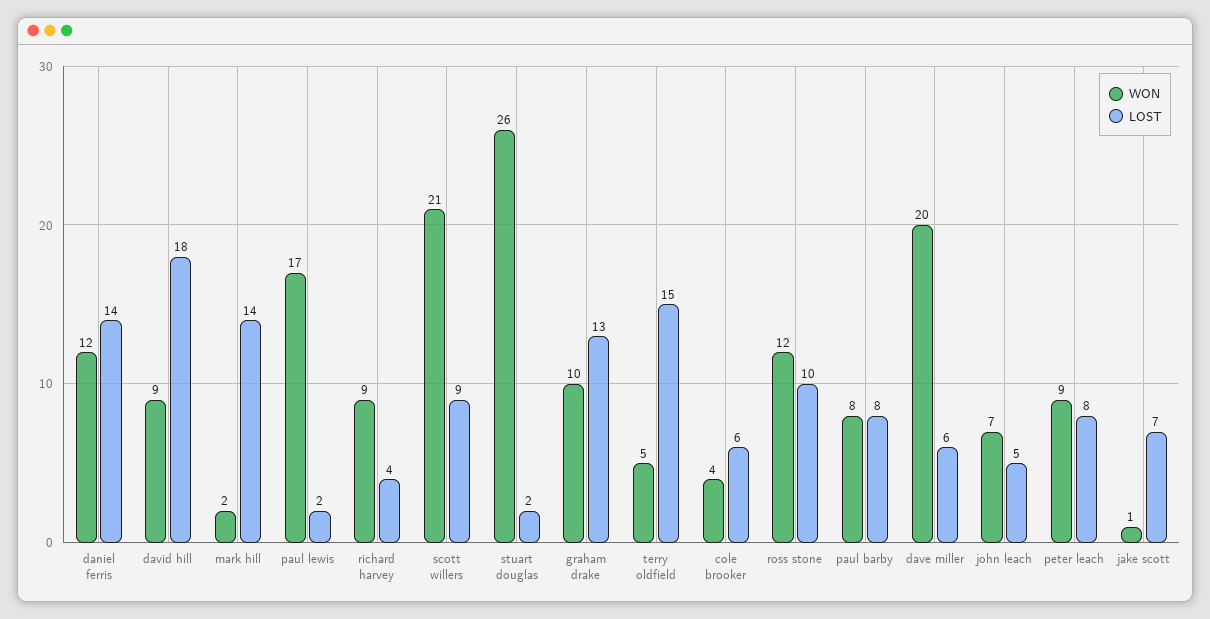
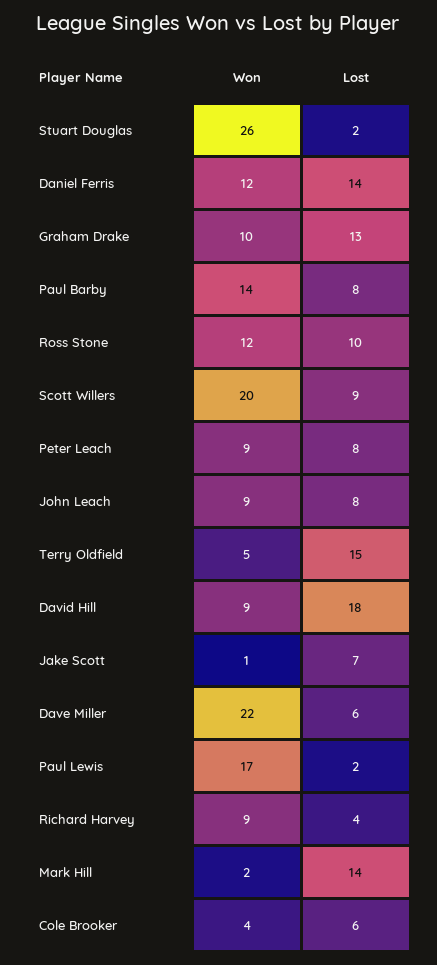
  {
    "WON": {
      "daniel ferris": 12,
      "david hill": 9,
      "mark hill": 2,
      "paul lewis": 17,
      "richard harvey": 9,
-     "scott willers": 21,
+     "scott willers": 20,
      "stuart douglas": 26,
      "graham drake": 10,
      "terry oldfield": 5,
      "cole brooker": 4,
      "ross stone": 12,
-     "paul barby": 8,
+     "paul barby": 14,
-     "dave miller": 20,
+     "dave miller": 22,
-     "john leach": 7,
+     "john leach": 9,
      "peter leach": 9,
      "jake scott": 1
    },
    "LOST": {
      "daniel ferris": 14,
      "david hill": 18,
      "mark hill": 14,
      "paul lewis": 2,
      "richard harvey": 4,
      "scott willers": 9,
      "stuart douglas": 2,
      "graham drake": 13,
      "terry oldfield": 15,
      "cole brooker": 6,
      "ross stone": 10,
      "paul barby": 8,
      "dave miller": 6,
-     "john leach": 5,
+     "john leach": 8,
      "peter leach": 8,
      "jake scott": 7
    }
  }

